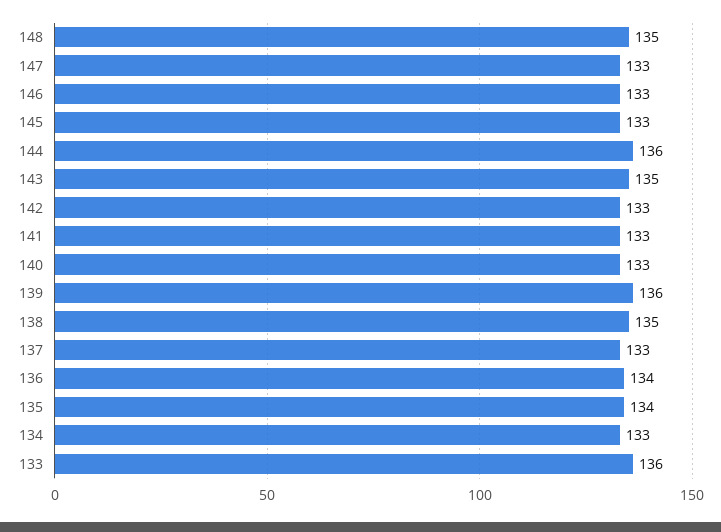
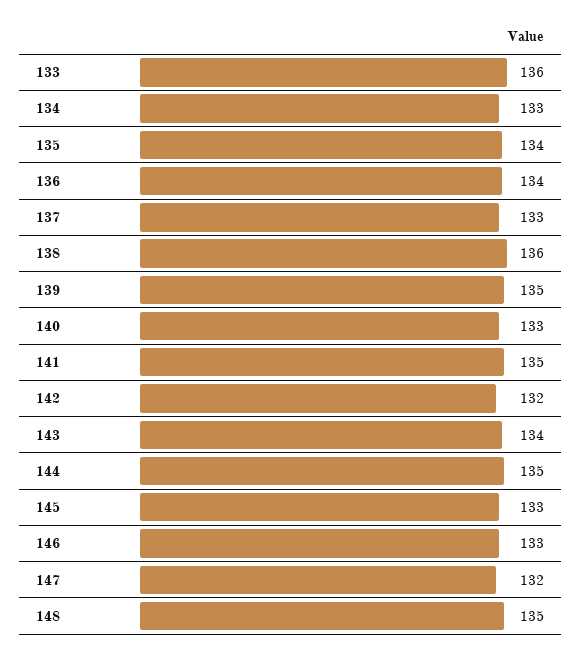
  {
    "148": 135,
-   "147": 133,
+   "147": 132,
    "146": 133,
    "145": 133,
-   "144": 136,
+   "144": 135,
-   "143": 135,
+   "143": 134,
-   "142": 133,
+   "142": 132,
-   "141": 133,
+   "141": 135,
    "140": 133,
-   "139": 136,
+   "139": 135,
-   "138": 135,
+   "138": 136,
    "137": 133,
    "136": 134,
    "135": 134,
    "134": 133,
    "133": 136
  }

